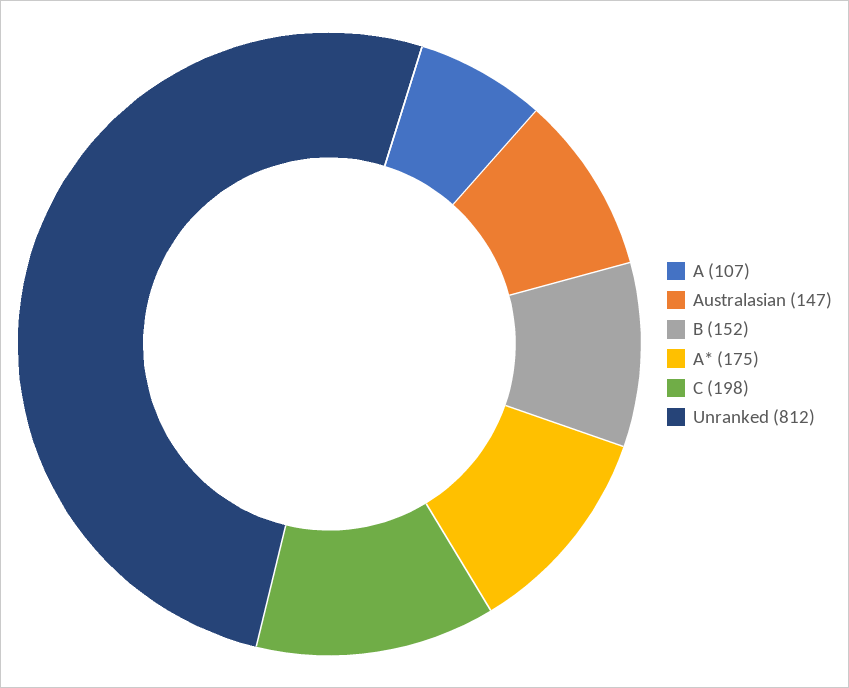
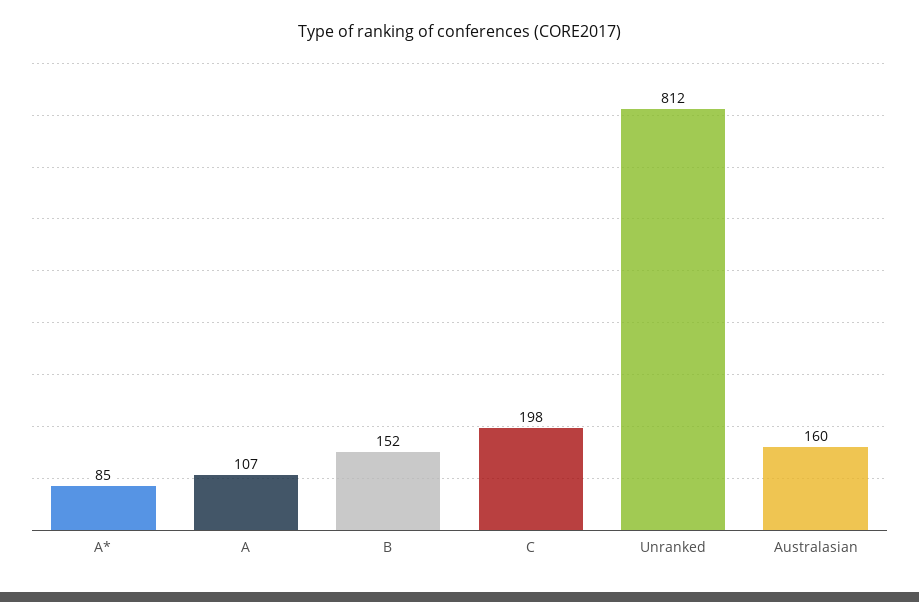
  {
    "A": 107,
-   "Australasian": 147,
+   "Australasian": 160,
    "B": 152,
-   "A*": 175,
+   "A*": 85,
    "C": 198,
    "Unranked": 812
  }

